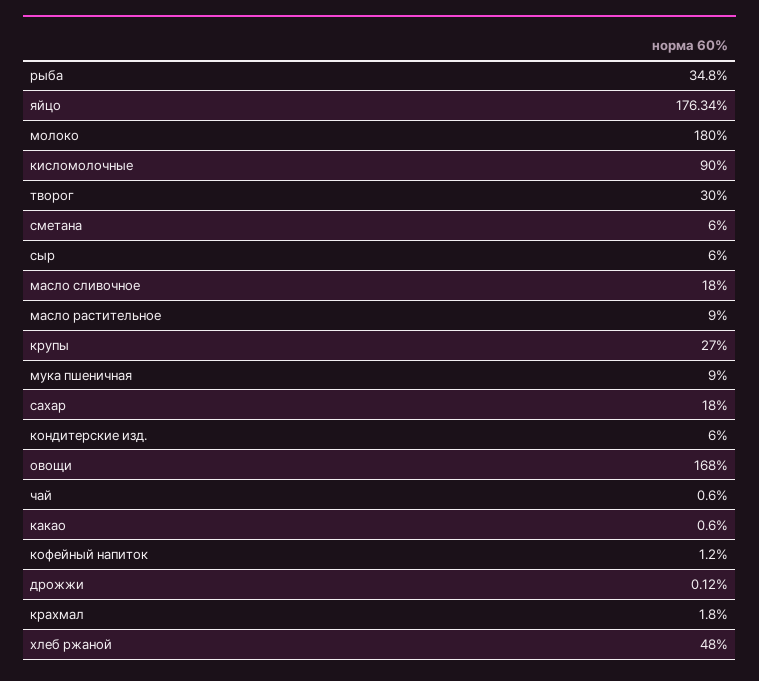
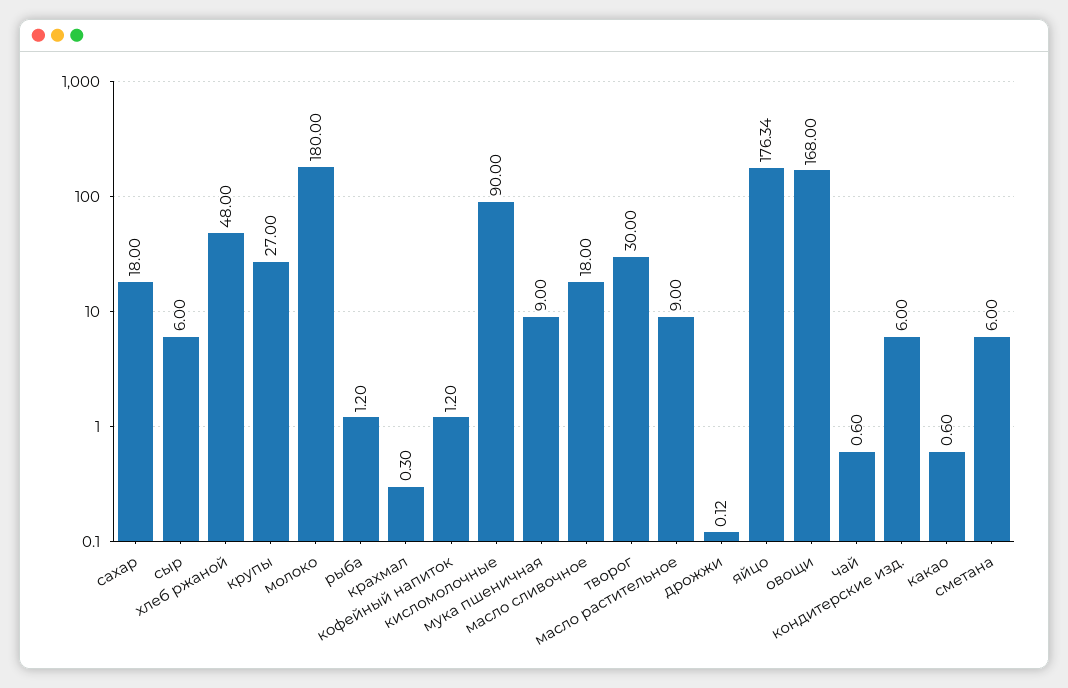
  {
-   "рыба": 34.8,
+   "рыба": 1.2,
    "яйцо": 176.34,
    "молоко": 180,
    "кисломолочные": 90,
    "творог": 30,
    "сметана": 6,
    "сыр": 6,
    "масло сливочное": 18,
    "масло растительное": 9,
    "крупы": 27,
    "мука пшеничная": 9,
    "сахар": 18,
    "кондитерские изд.": 6,
    "овощи": 168,
    "чай": 0.6,
    "какао": 0.6,
    "кофейный напиток": 1.2,
    "дрожжи": 0.12,
-   "крахмал": 1.8,
+   "крахмал": 0.3,
    "хлеб ржаной": 48
  }

